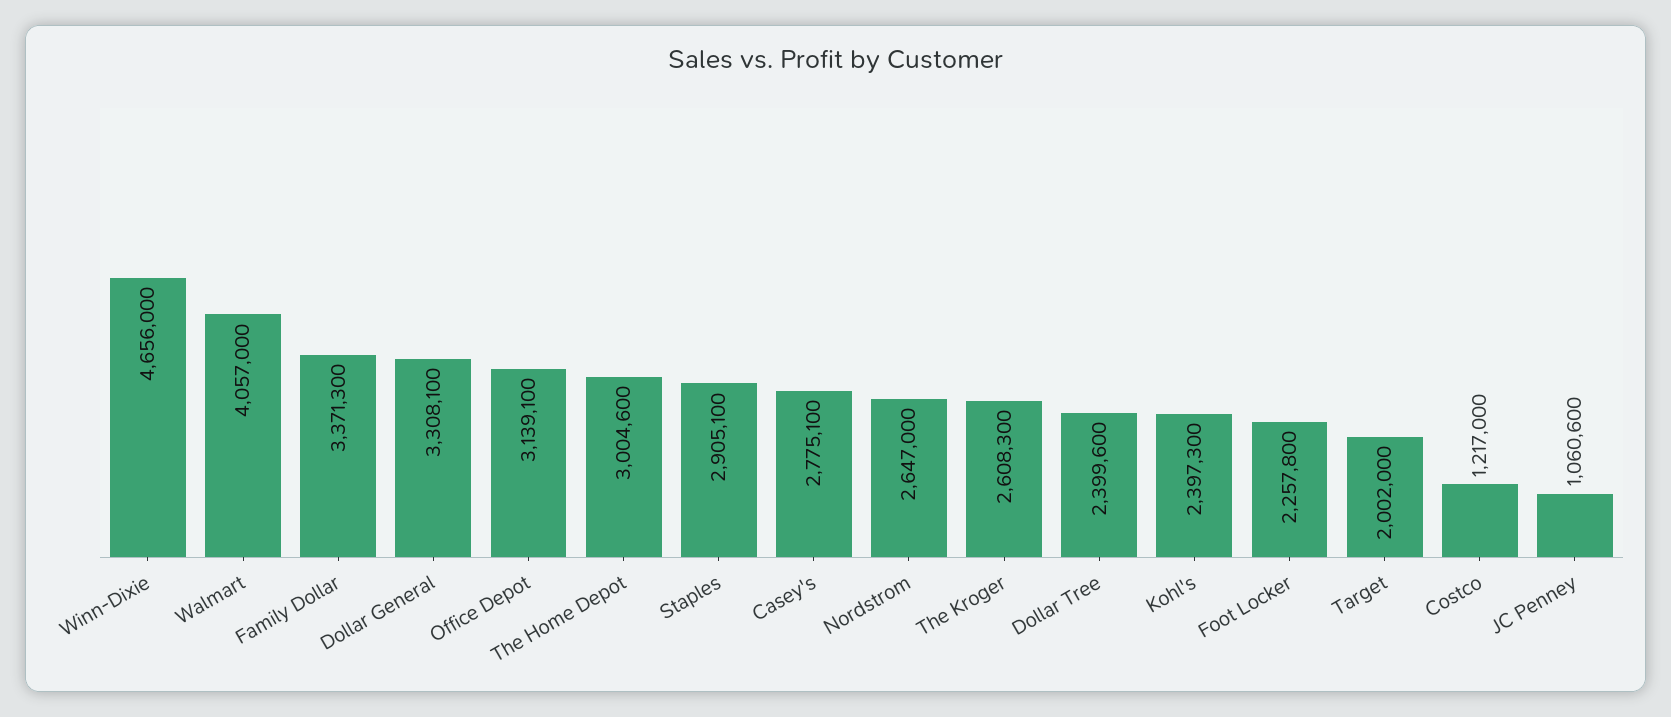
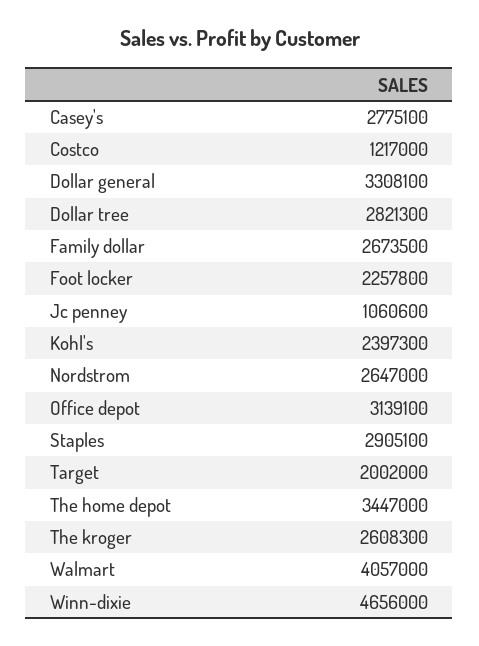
  {
    "Winn-Dixie": 4656000,
    "Walmart": 4057000,
-   "Family Dollar": 3371300,
+   "Family Dollar": 2673500,
    "Dollar General": 3308100,
    "Office Depot": 3139100,
-   "The Home Depot": 3004600,
+   "The Home Depot": 3447000,
    "Staples": 2905100,
    "Casey's": 2775100,
    "Nordstrom": 2647000,
    "The Kroger": 2608300,
-   "Dollar Tree": 2399600,
+   "Dollar Tree": 2821300,
    "Kohl's": 2397300,
    "Foot Locker": 2257800,
    "Target": 2002000,
    "Costco": 1217000,
    "JC Penney": 1060600
  }

